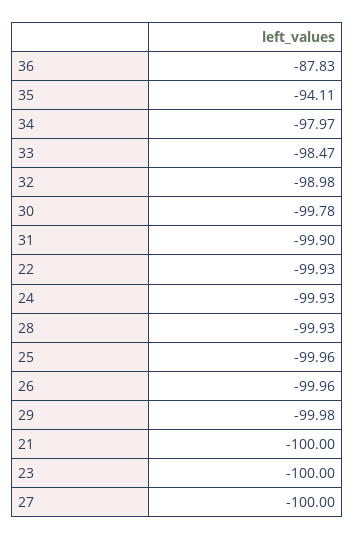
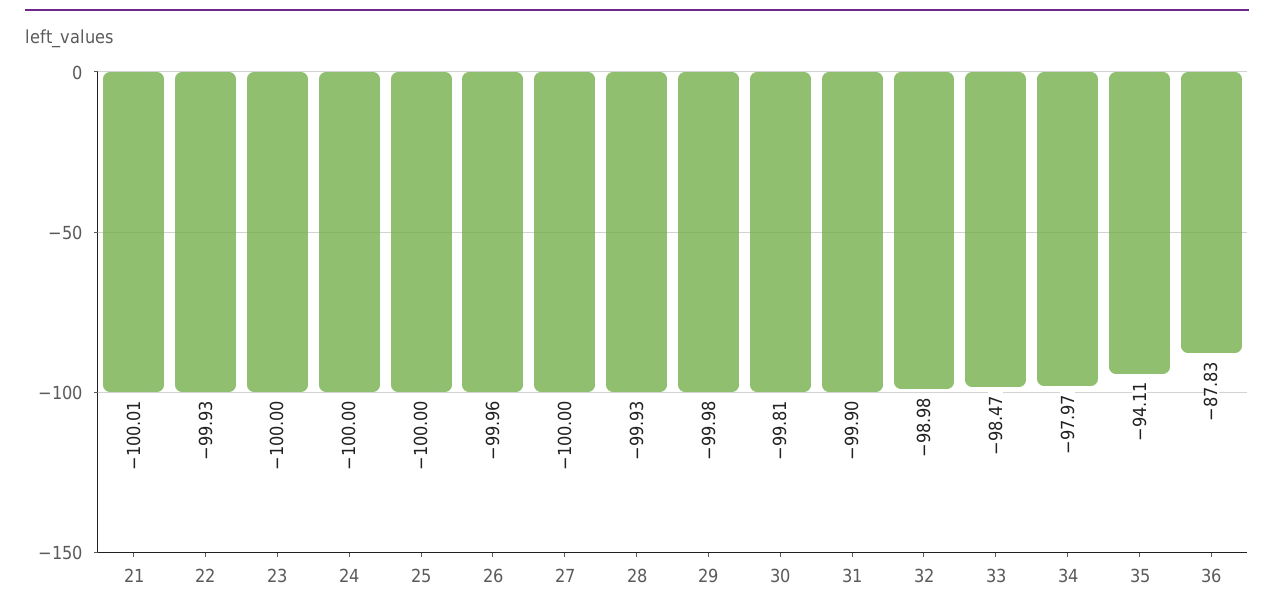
  {
    "36": -87.83,
    "35": -94.11,
    "34": -97.97,
    "33": -98.47,
    "32": -98.98,
-   "30": -99.78,
+   "30": -99.81,
    "31": -99.9,
    "22": -99.93,
-   "24": -99.93,
+   "24": -100,
    "28": -99.93,
-   "25": -99.96,
+   "25": -100,
    "26": -99.96,
    "29": -99.98,
-   "21": -100,
+   "21": -100.01,
    "23": -100,
    "27": -100
  }

